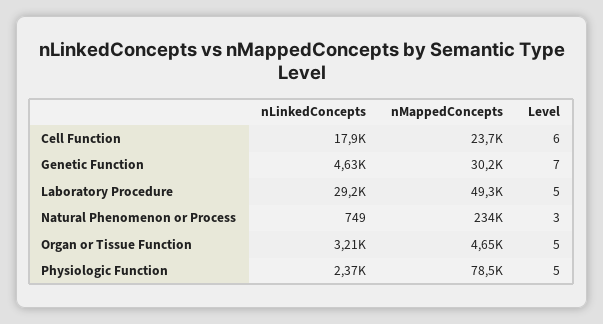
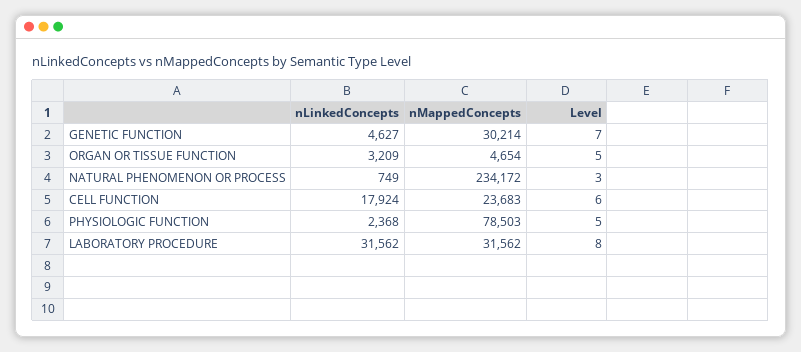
  {
    "nLinkedConcepts": {
      "Cell Function": 17924,
      "Genetic Function": 4627,
-     "Laboratory Procedure": 29200,
+     "Laboratory Procedure": 31562,
      "Natural Phenomenon or Process": 749,
      "Organ or Tissue Function": 3209,
      "Physiologic Function": 2368
    },
    "nMappedConcepts": {
      "Cell Function": 23683,
      "Genetic Function": 30214,
-     "Laboratory Procedure": 49300,
+     "Laboratory Procedure": 31562,
      "Natural Phenomenon or Process": 234172,
      "Organ or Tissue Function": 4654,
      "Physiologic Function": 78503
    },
    "Level": {
      "Cell Function": 6,
      "Genetic Function": 7,
-     "Laboratory Procedure": 5,
+     "Laboratory Procedure": 8,
      "Natural Phenomenon or Process": 3,
      "Organ or Tissue Function": 5,
      "Physiologic Function": 5
    }
  }

